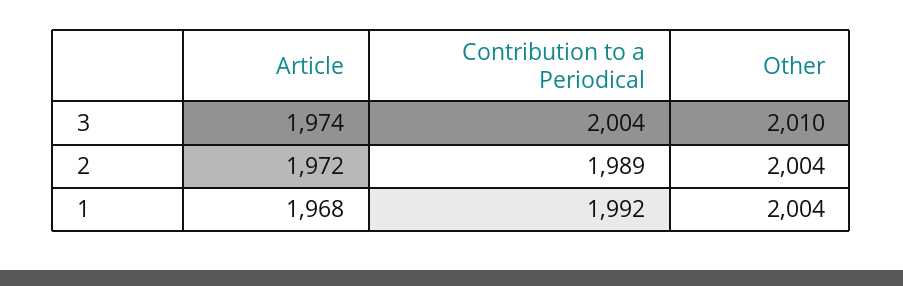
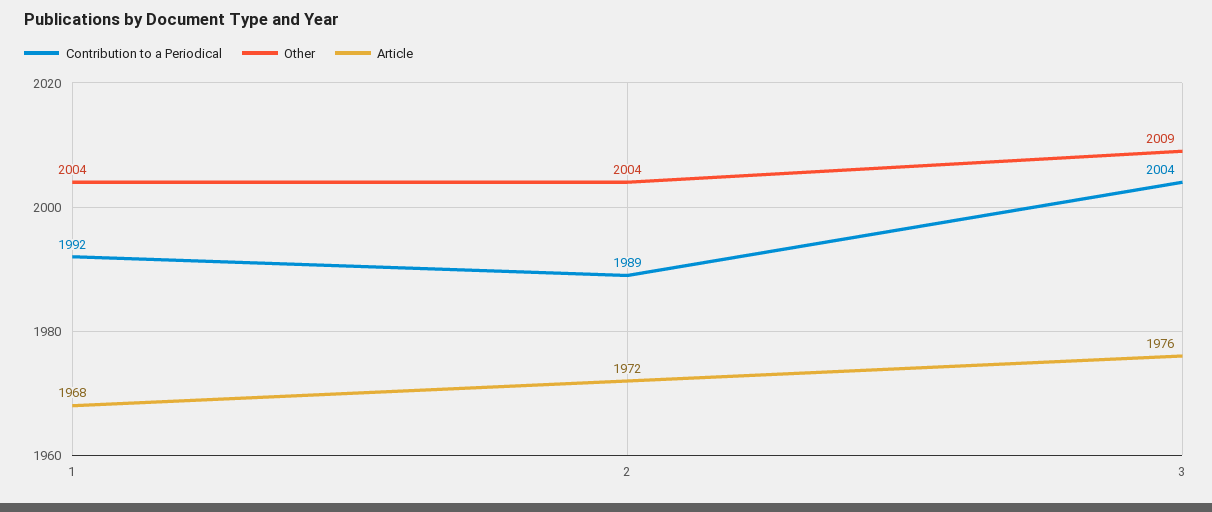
  {
    "Article": {
-     "3": 1974,
+     "3": 1976,
      "2": 1972,
      "1": 1968
    },
    "Contribution to a Periodical": {
      "3": 2004,
      "2": 1989,
      "1": 1992
    },
    "Other": {
-     "3": 2010,
+     "3": 2009,
      "2": 2004,
      "1": 2004
    }
  }

